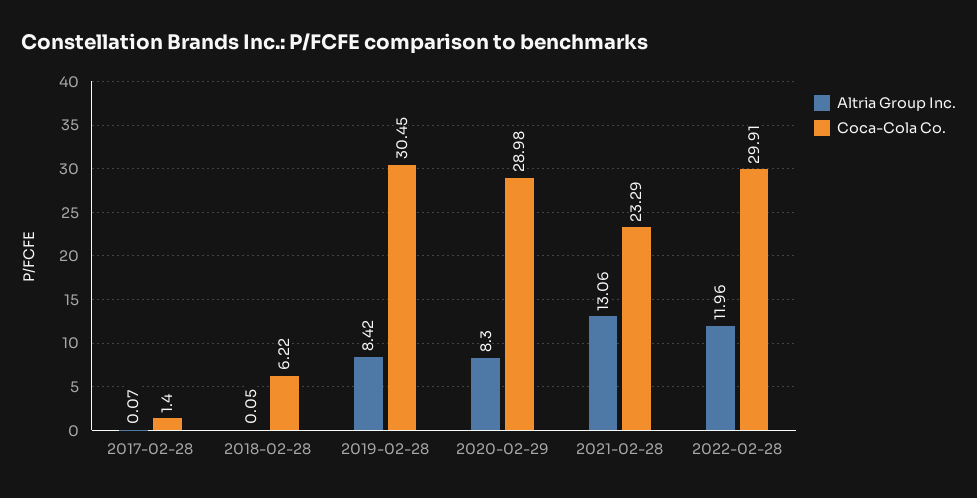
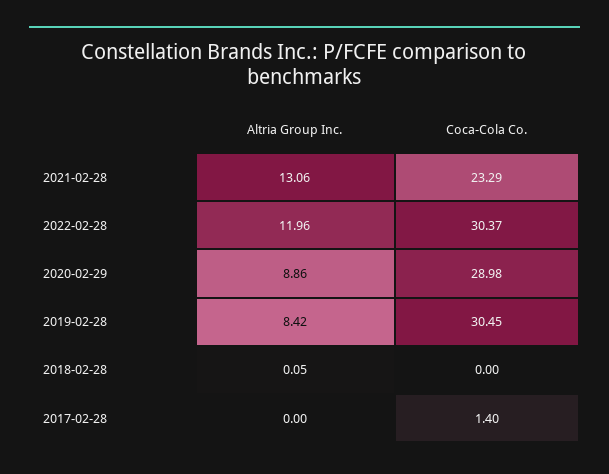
  {
    "Altria Group Inc.": {
-     "2017-02-28": 0.07,
+     "2017-02-28": 0,
      "2018-02-28": 0.05,
      "2019-02-28": 8.42,
-     "2020-02-29": 8.3,
+     "2020-02-29": 8.86,
      "2021-02-28": 13.06,
      "2022-02-28": 11.96
    },
    "Coca-Cola Co.": {
      "2017-02-28": 1.4,
-     "2018-02-28": 6.22,
+     "2018-02-28": 0,
      "2019-02-28": 30.45,
      "2020-02-29": 28.98,
      "2021-02-28": 23.29,
-     "2022-02-28": 29.91
+     "2022-02-28": 30.37
    }
  }

